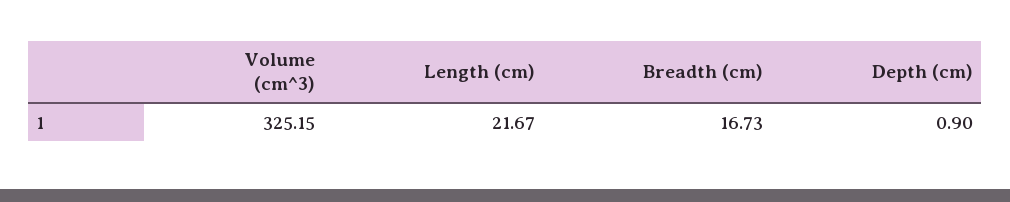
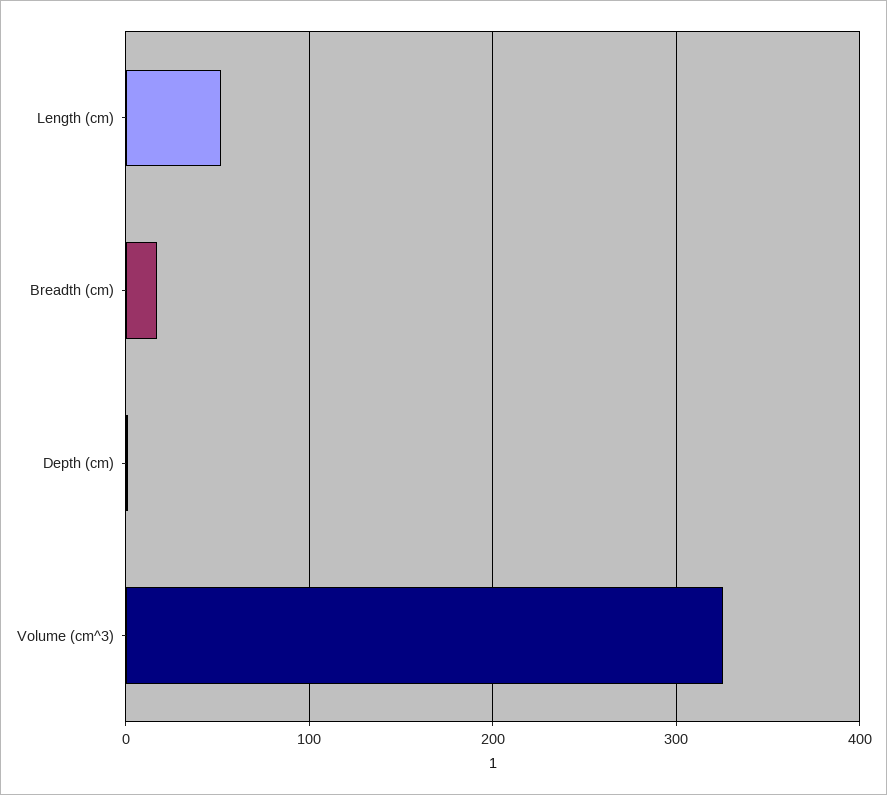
  {
    "Volume (cm^3)": 325.15,
-   "Length (cm)": 21.67,
+   "Length (cm)": 50,
    "Breadth (cm)": 16.73,
    "Depth (cm)": 0.9
  }

